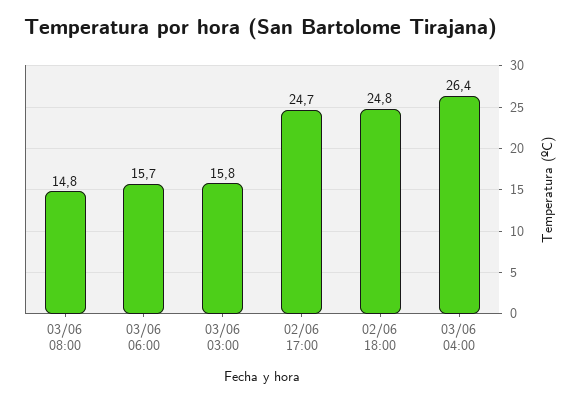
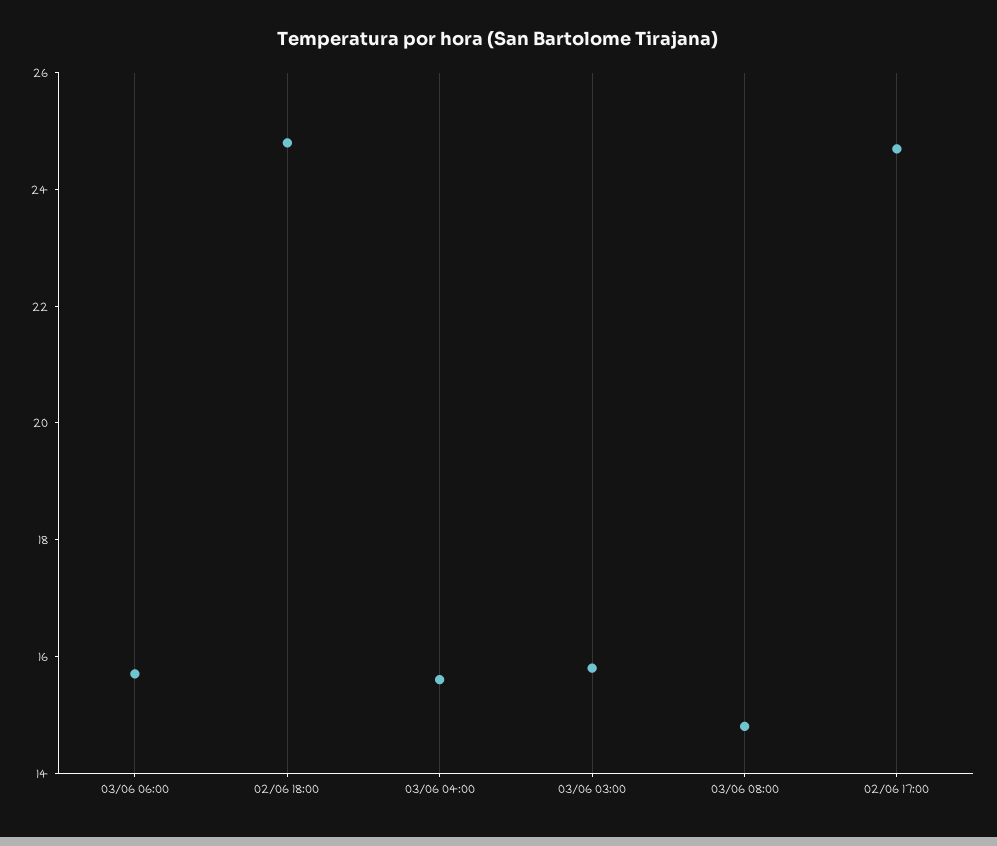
  {
    "03/06 08:00": 14.8,
    "03/06 06:00": 15.7,
    "03/06 03:00": 15.8,
    "02/06 17:00": 24.7,
    "02/06 18:00": 24.8,
-   "03/06 04:00": 26.4
+   "03/06 04:00": 15.5
  }

